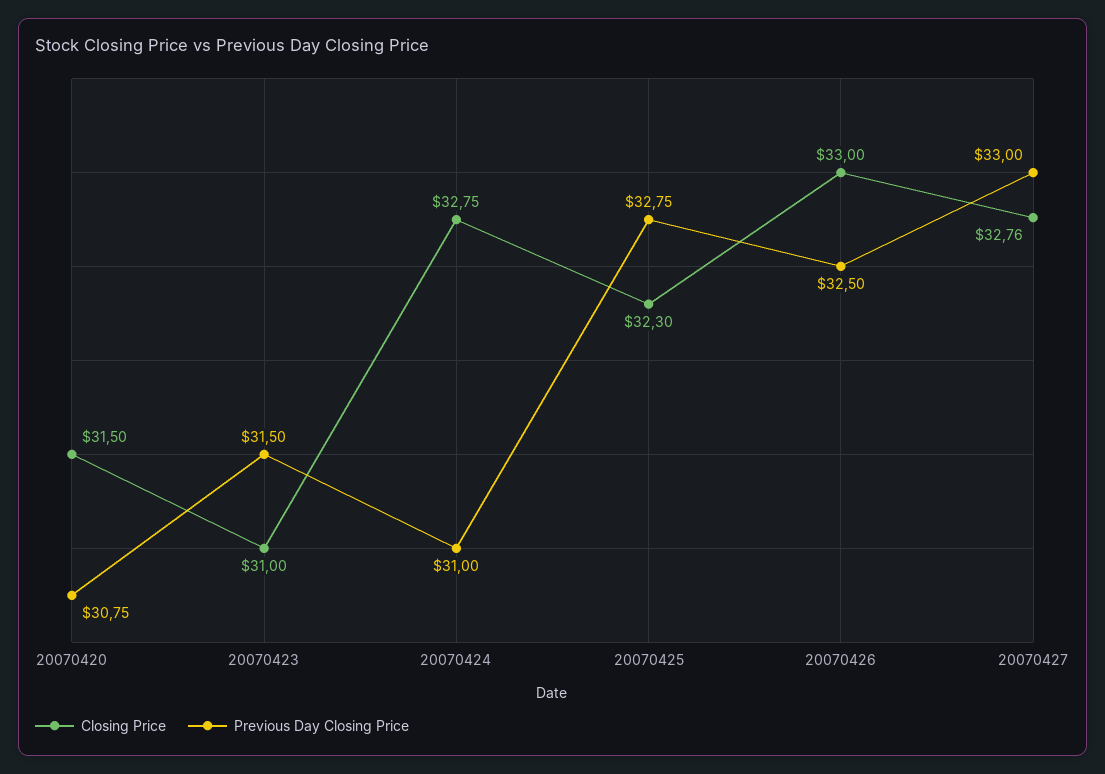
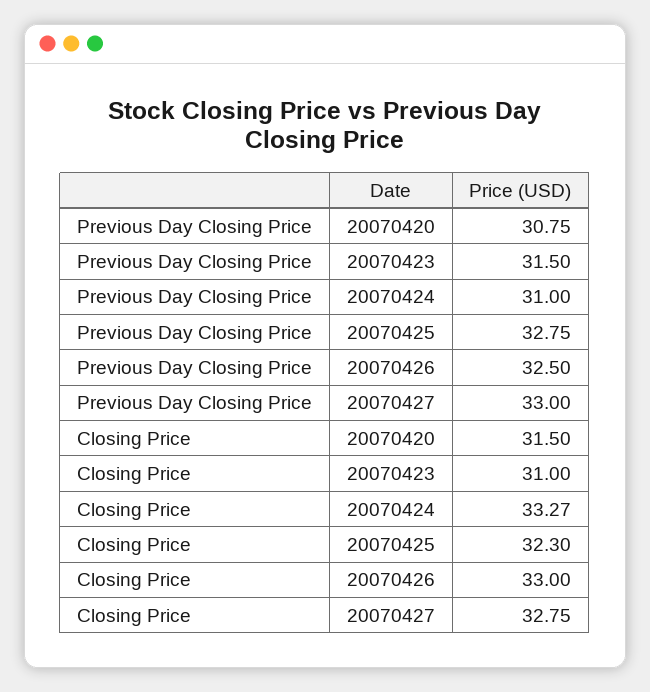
  {
    "Closing Price": {
      "20070420": 31.5,
      "20070423": 31,
-     "20070424": 32.75,
+     "20070424": 33.27,
      "20070425": 32.3,
      "20070426": 33,
-     "20070427": 32.76
+     "20070427": 32.75
    },
    "Previous Day Closing Price": {
      "20070420": 30.75,
      "20070423": 31.5,
      "20070424": 31,
      "20070425": 32.75,
      "20070426": 32.5,
      "20070427": 33
    }
  }

